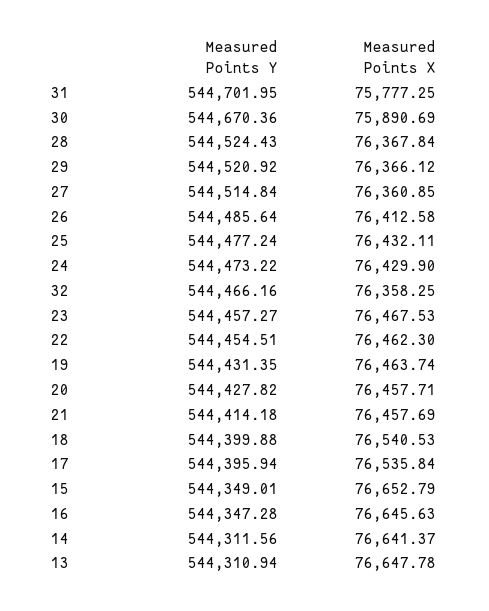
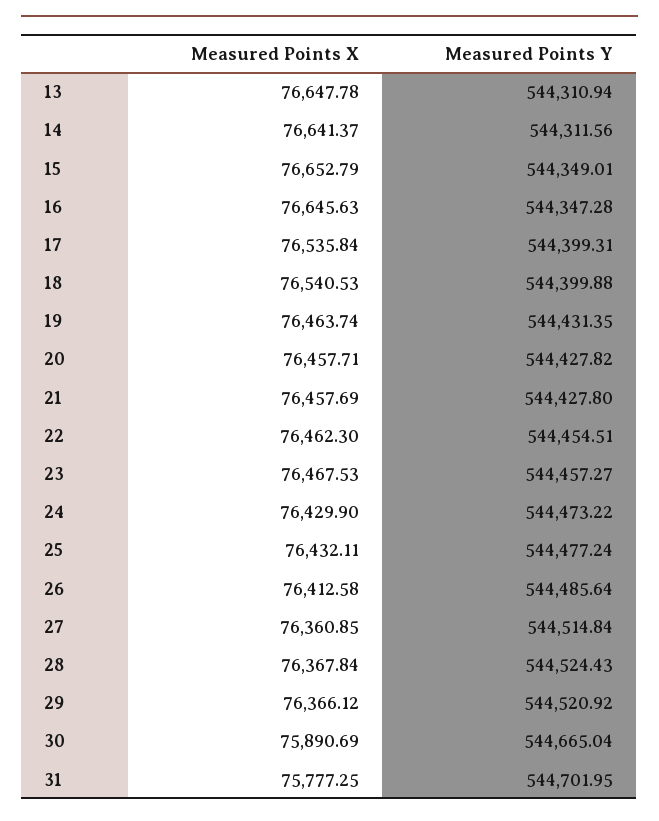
  {
    "Measured Points Y": {
      "31": 544701.95,
-     "30": 544670.36,
+     "30": 544665.04,
      "28": 544524.43,
      "29": 544520.92,
      "27": 544514.84,
      "26": 544485.64,
      "25": 544477.24,
      "24": 544473.22,
-     "32": 544466.16,
      "23": 544457.27,
      "22": 544454.51,
      "19": 544431.35,
      "20": 544427.82,
-     "21": 544414.18,
+     "21": 544427.8,
      "18": 544399.88,
-     "17": 544395.94,
+     "17": 544399.31,
      "15": 544349.01,
      "16": 544347.28,
      "14": 544311.56,
      "13": 544310.94
    },
    "Measured Points X": {
      "31": 75777.25,
      "30": 75890.69,
      "28": 76367.84,
      "29": 76366.12,
      "27": 76360.85,
      "26": 76412.58,
      "25": 76432.11,
      "24": 76429.9,
-     "32": 76358.25,
      "23": 76467.53,
      "22": 76462.3,
      "19": 76463.74,
      "20": 76457.71,
      "21": 76457.69,
      "18": 76540.53,
      "17": 76535.84,
      "15": 76652.79,
      "16": 76645.63,
      "14": 76641.37,
      "13": 76647.78
    }
  }

